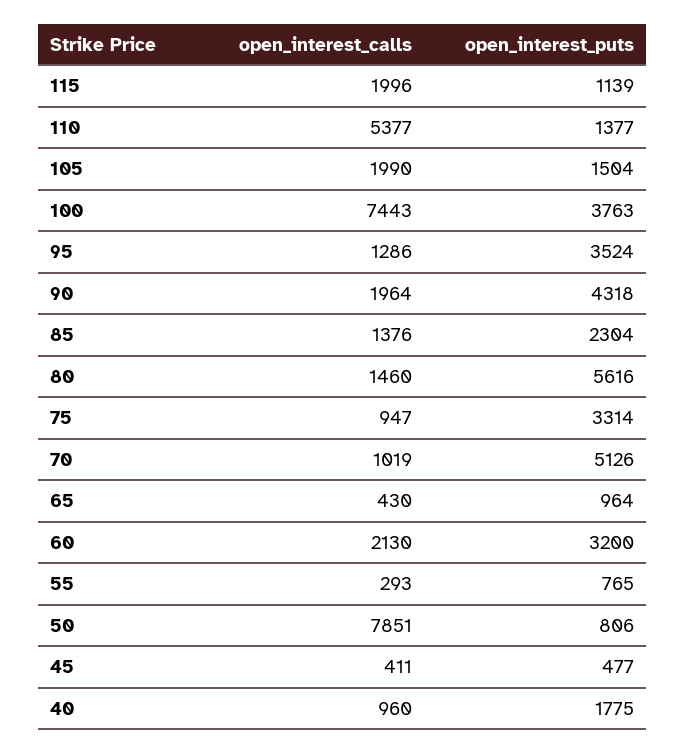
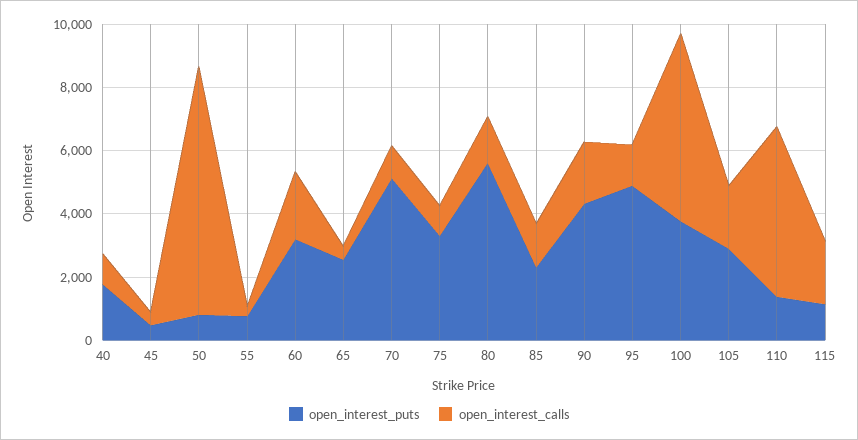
  {
    "open_interest_calls": {
      "115": 1996,
      "110": 5377,
      "105": 1990,
-     "100": 7443,
+     "100": 6000,
      "95": 1286,
      "90": 1964,
      "85": 1376,
      "80": 1460,
      "75": 947,
      "70": 1019,
      "65": 430,
      "60": 2130,
      "55": 293,
      "50": 7851,
      "45": 411,
      "40": 960
    },
    "open_interest_puts": {
      "115": 1139,
      "110": 1377,
-     "105": 1504,
+     "105": 3000,
      "100": 3763,
-     "95": 3524,
+     "95": 5000,
      "90": 4318,
      "85": 2304,
      "80": 5616,
      "75": 3314,
      "70": 5126,
-     "65": 964,
+     "65": 2500,
      "60": 3200,
      "55": 765,
      "50": 806,
      "45": 477,
      "40": 1775
    }
  }

